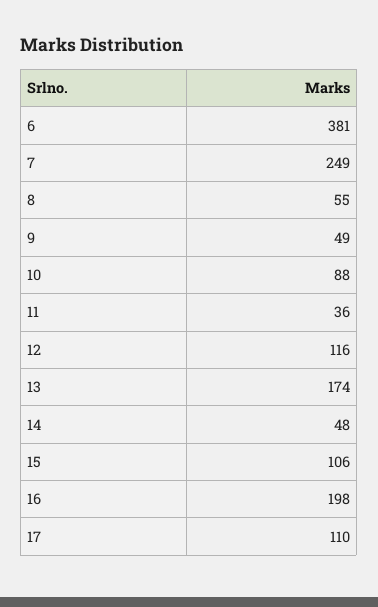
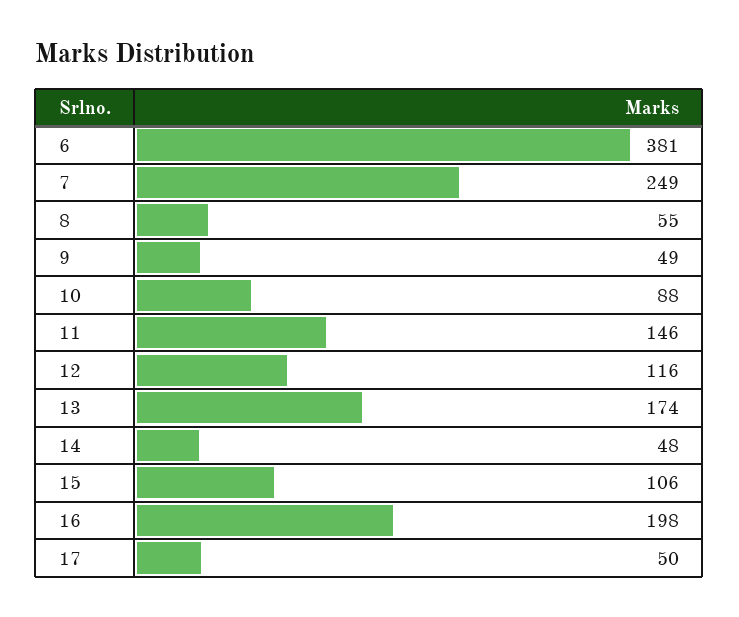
  {
    "6": 381,
    "7": 249,
    "8": 55,
    "9": 49,
    "10": 88,
-   "11": 36,
+   "11": 146,
    "12": 116,
    "13": 174,
    "14": 48,
    "15": 106,
    "16": 198,
-   "17": 110
+   "17": 50
  }

